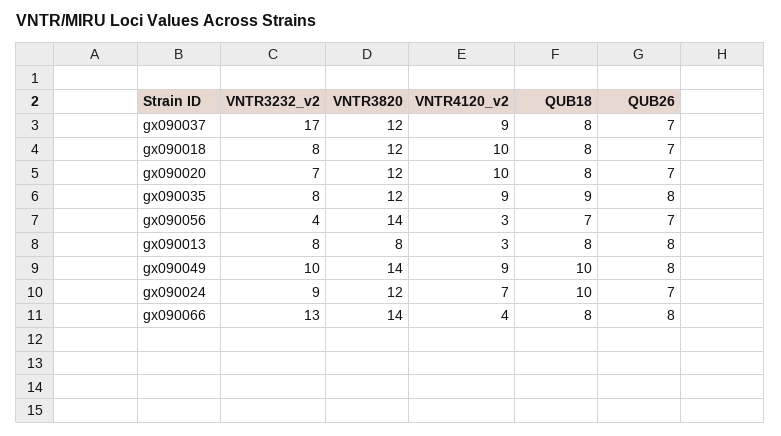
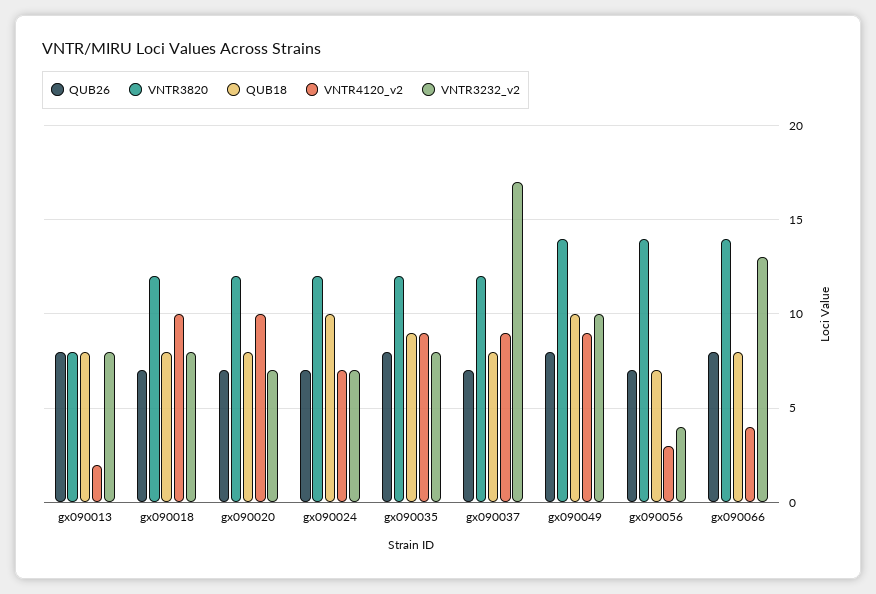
  {
    "VNTR3232_v2": {
      "gx090037": 17,
      "gx090018": 8,
      "gx090020": 7,
      "gx090035": 8,
      "gx090056": 4,
      "gx090013": 8,
      "gx090049": 10,
-     "gx090024": 9,
+     "gx090024": 7,
      "gx090066": 13
    },
    "VNTR3820": {
      "gx090037": 12,
      "gx090018": 12,
      "gx090020": 12,
      "gx090035": 12,
      "gx090056": 14,
      "gx090013": 8,
      "gx090049": 14,
      "gx090024": 12,
      "gx090066": 14
    },
    "VNTR4120_v2": {
      "gx090037": 9,
      "gx090018": 10,
      "gx090020": 10,
      "gx090035": 9,
      "gx090056": 3,
-     "gx090013": 3,
+     "gx090013": 2,
      "gx090049": 9,
      "gx090024": 7,
      "gx090066": 4
    },
    "QUB18": {
      "gx090037": 8,
      "gx090018": 8,
      "gx090020": 8,
      "gx090035": 9,
      "gx090056": 7,
      "gx090013": 8,
      "gx090049": 10,
      "gx090024": 10,
      "gx090066": 8
    },
    "QUB26": {
      "gx090037": 7,
      "gx090018": 7,
      "gx090020": 7,
      "gx090035": 8,
      "gx090056": 7,
      "gx090013": 8,
      "gx090049": 8,
      "gx090024": 7,
      "gx090066": 8
    }
  }

